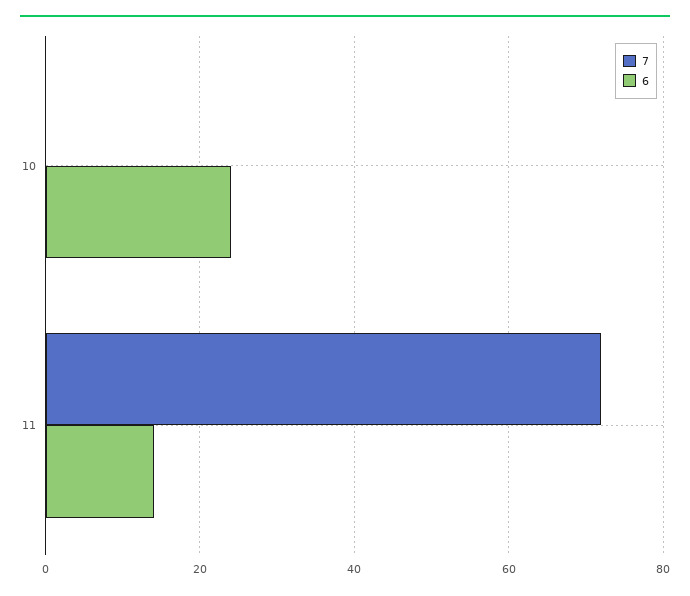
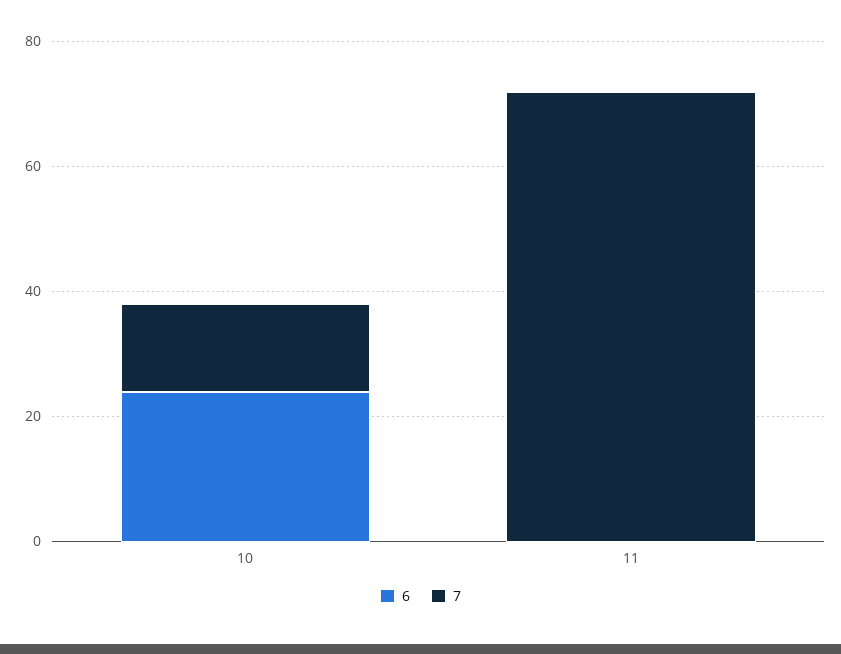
  {
    "7": {
-     "10": 0,
+     "10": 15,
      "11": 70
    },
    "6": {
      "10": 25,
-     "11": 15
+     "11": 0
    }
  }

